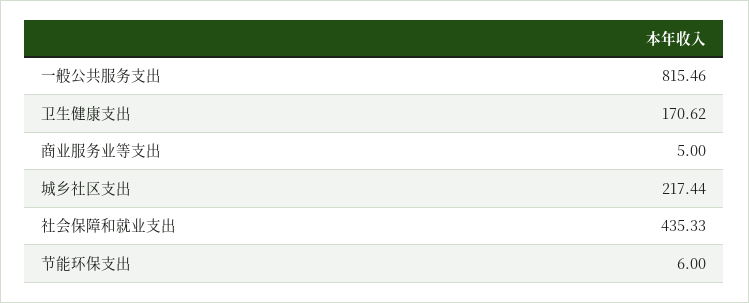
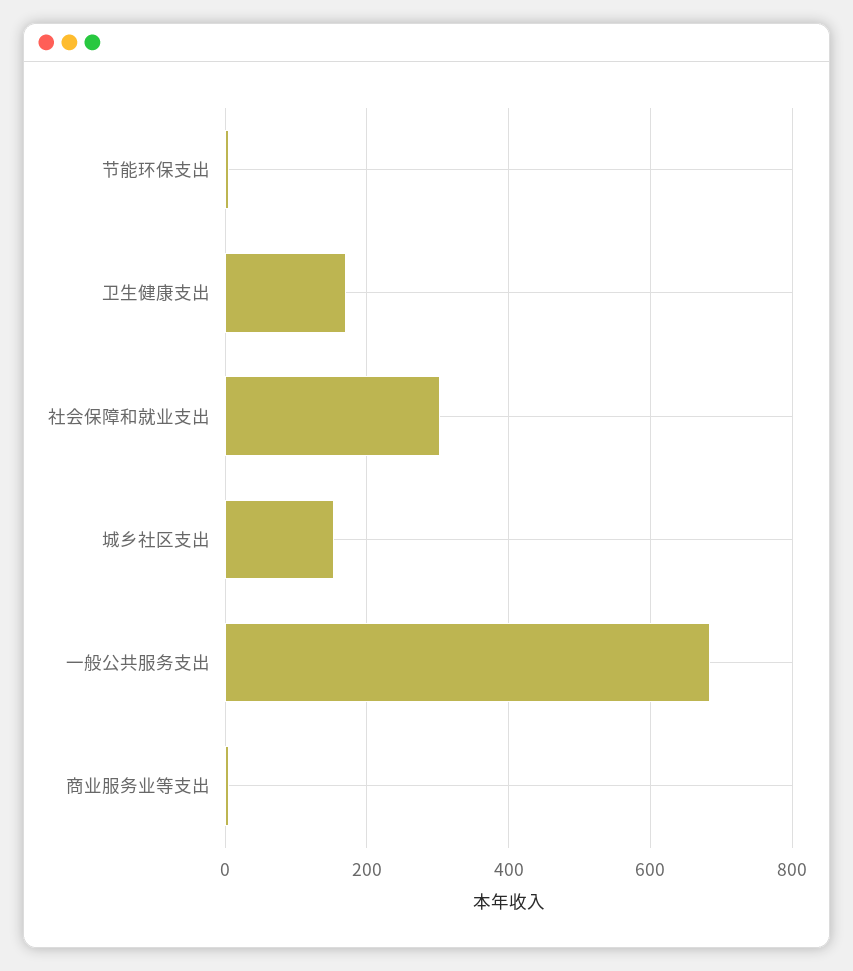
  {
-   "一般公共服务支出": 815.46,
+   "一般公共服务支出": 680,
    "卫生健康支出": 170.62,
    "商业服务业等支出": 5,
-   "城乡社区支出": 217.44,
+   "城乡社区支出": 160,
-   "社会保障和就业支出": 435.33,
+   "社会保障和就业支出": 300,
    "节能环保支出": 6
  }

